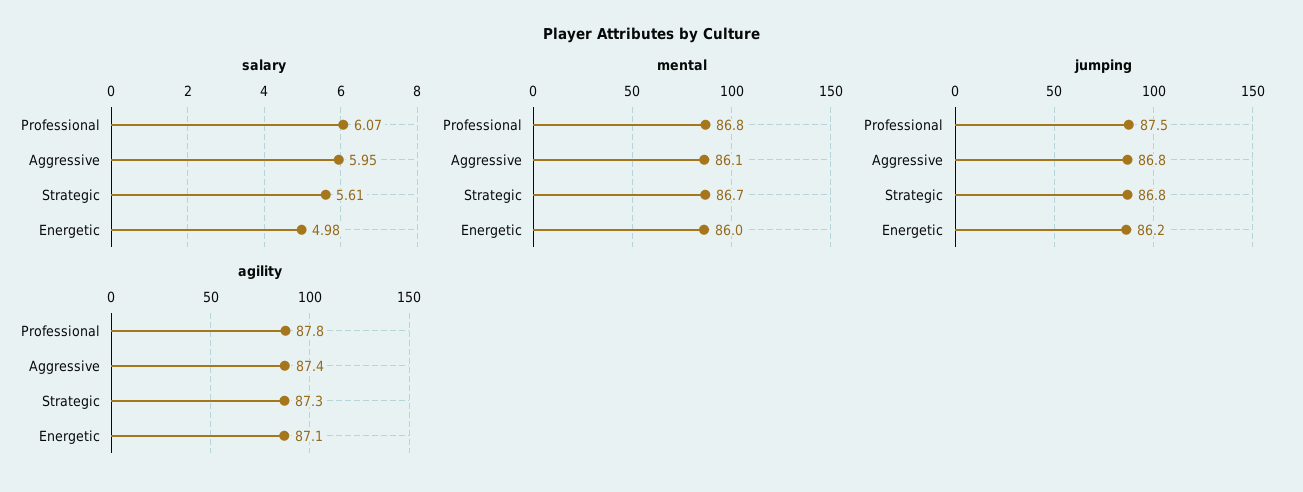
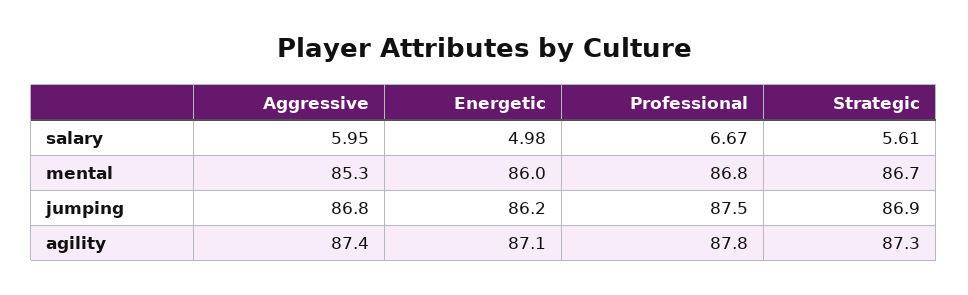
  {
    "salary": {
-     "Professional": 6.07,
+     "Professional": 6.67,
      "Aggressive": 5.95,
      "Strategic": 5.61,
      "Energetic": 4.98
    },
    "mental": {
      "Professional": 86.8,
-     "Aggressive": 86.1,
+     "Aggressive": 85.3,
      "Strategic": 86.7,
      "Energetic": 86
    },
    "jumping": {
      "Professional": 87.5,
      "Aggressive": 86.8,
-     "Strategic": 86.8,
+     "Strategic": 86.9,
      "Energetic": 86.2
    },
    "agility": {
      "Professional": 87.8,
      "Aggressive": 87.4,
      "Strategic": 87.3,
      "Energetic": 87.1
    }
  }

